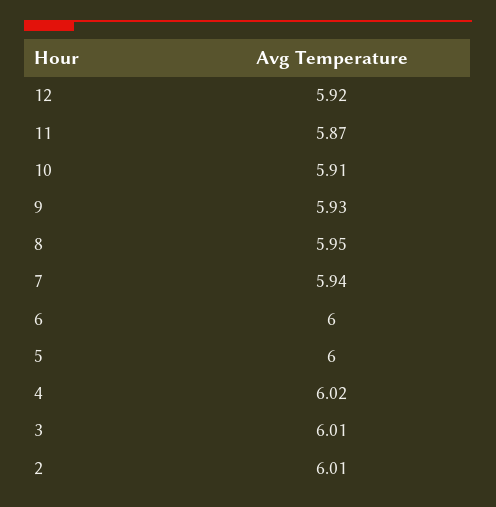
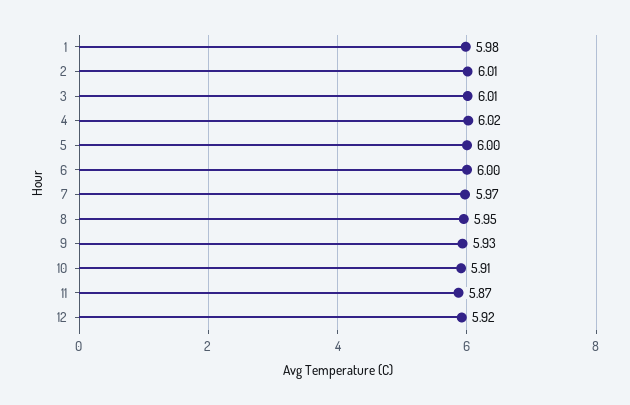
  {
    "12": 5.92,
    "11": 5.87,
    "10": 5.91,
    "9": 5.93,
    "8": 5.95,
-   "7": 5.94,
+   "7": 5.97,
    "6": 6,
    "5": 6,
    "4": 6.02,
    "3": 6.01,
-   "2": 6.01
+   "2": 6.01,
+   "1": 5.98
  }

